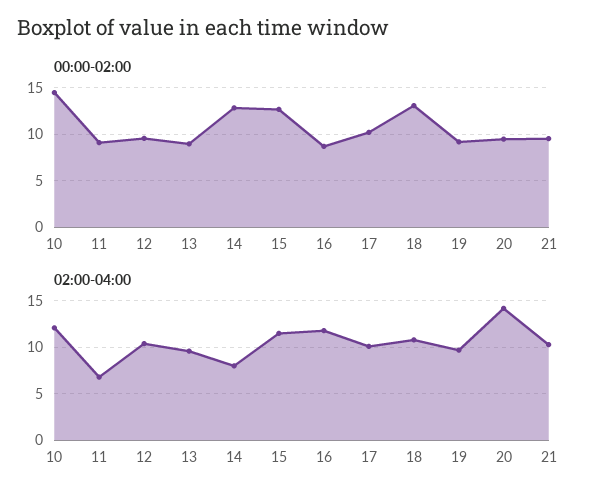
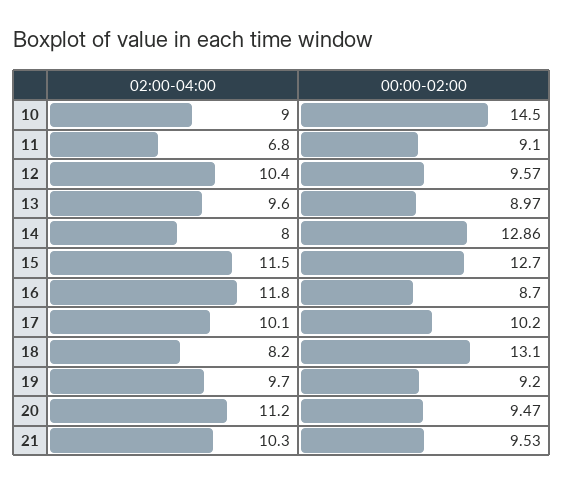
  {
    "00:00-02:00": {
      "10": 14.5,
      "11": 9.1,
      "12": 9.57,
      "13": 8.97,
      "14": 12.86,
      "15": 12.7,
      "16": 8.7,
      "17": 10.2,
      "18": 13.1,
      "19": 9.2,
      "20": 9.47,
      "21": 9.53
    },
    "02:00-04:00": {
-     "10": 12,
+     "10": 9,
      "11": 6.8,
      "12": 10.4,
      "13": 9.6,
      "14": 8,
      "15": 11.5,
      "16": 11.8,
      "17": 10.1,
-     "18": 11,
+     "18": 8.2,
      "19": 9.7,
-     "20": 14,
+     "20": 11.2,
      "21": 10.3
    }
  }

